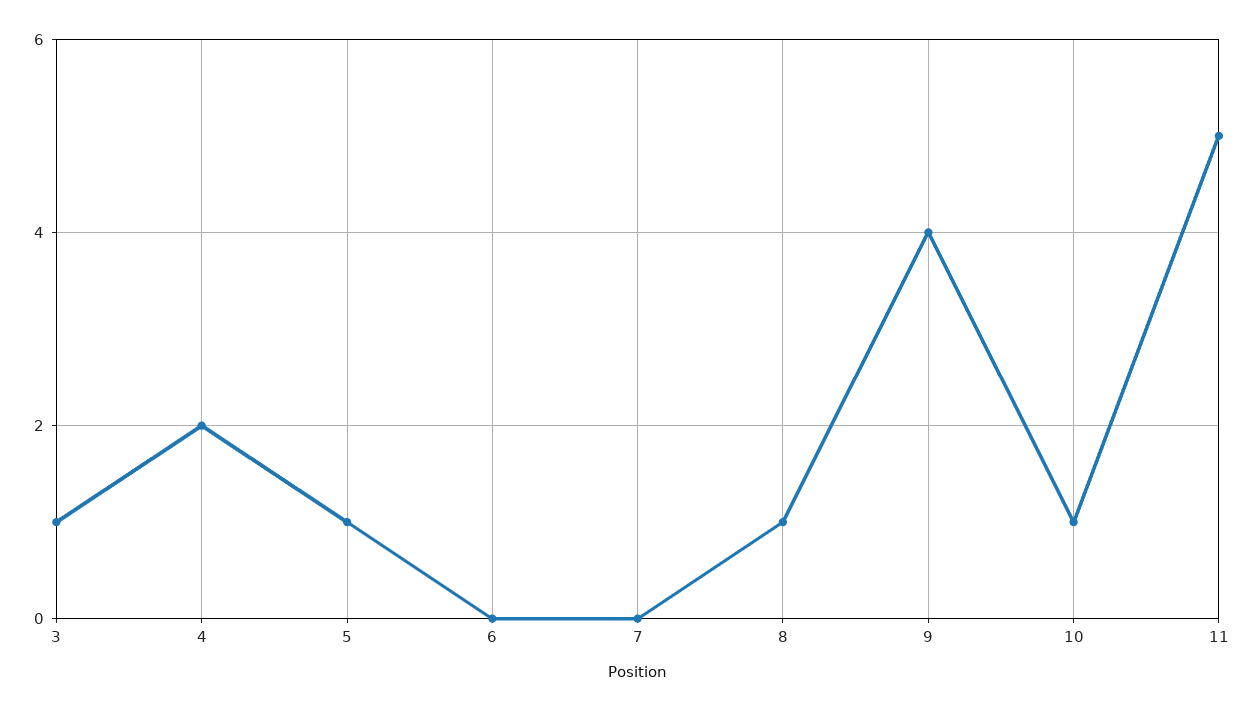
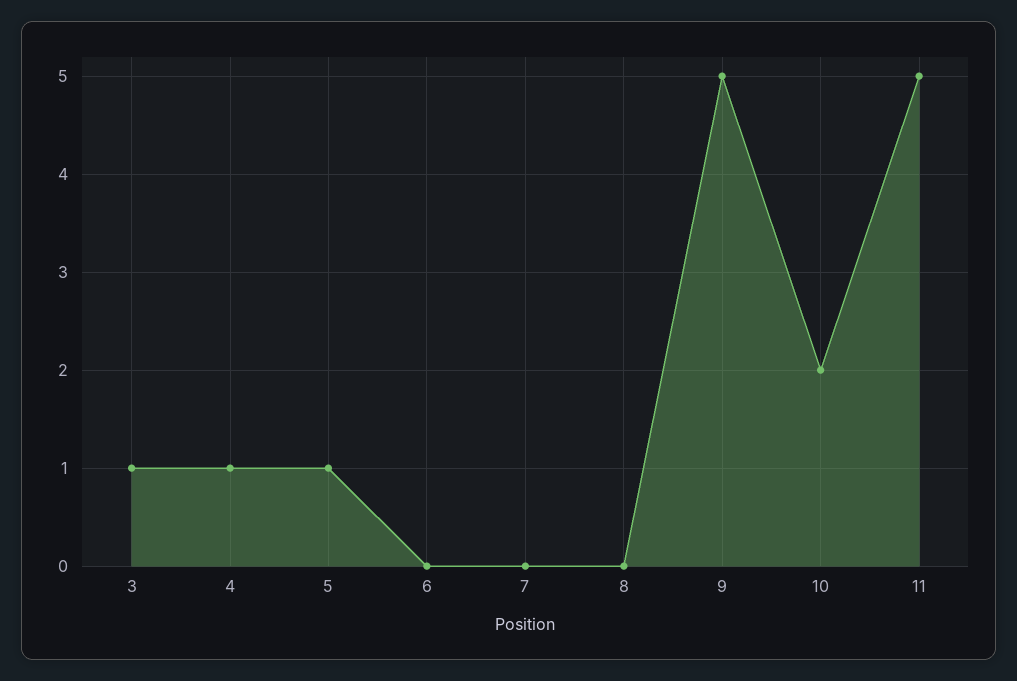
  {
    "3": 1,
-   "4": 2,
+   "4": 1,
    "5": 1,
    "6": 0,
    "7": 0,
-   "8": 1,
+   "8": 0,
-   "9": 4,
+   "9": 5,
-   "10": 1,
+   "10": 2,
    "11": 5
  }

